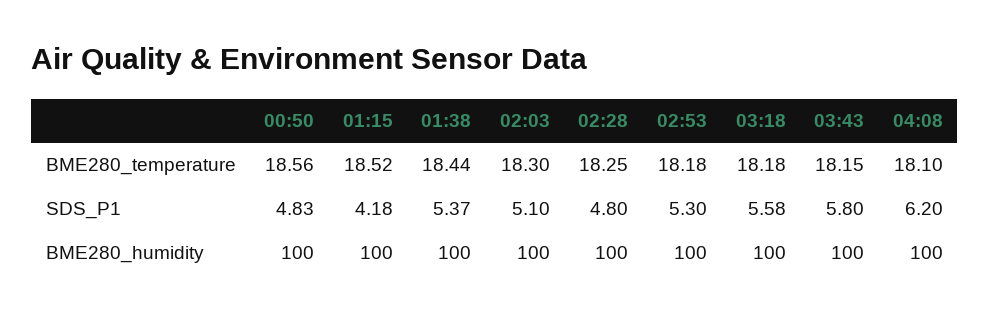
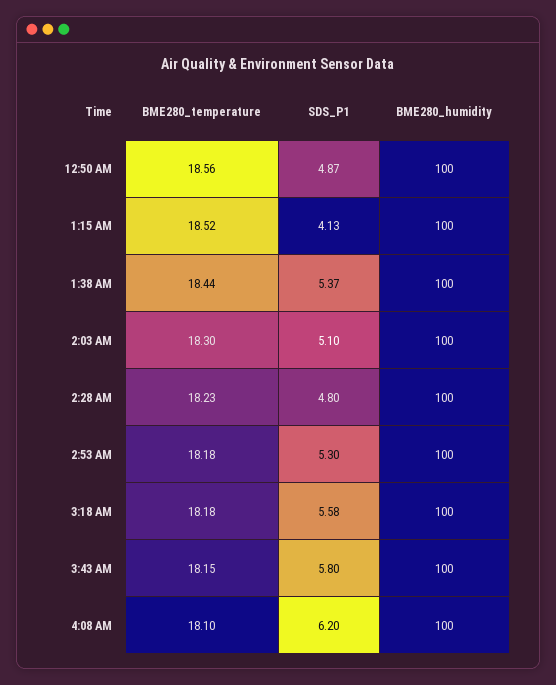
  {
    "00:50": {
      "BME280_temperature": 18.56,
-     "SDS_P1": 4.83,
+     "SDS_P1": 4.87,
      "BME280_humidity": 100
    },
    "01:15": {
      "BME280_temperature": 18.52,
-     "SDS_P1": 4.18,
+     "SDS_P1": 4.13,
      "BME280_humidity": 100
    },
    "01:38": {
      "BME280_temperature": 18.44,
      "SDS_P1": 5.37,
      "BME280_humidity": 100
    },
    "02:03": {
      "BME280_temperature": 18.3,
      "SDS_P1": 5.1,
      "BME280_humidity": 100
    },
    "02:28": {
-     "BME280_temperature": 18.25,
+     "BME280_temperature": 18.23,
      "SDS_P1": 4.8,
      "BME280_humidity": 100
    },
    "02:53": {
      "BME280_temperature": 18.18,
      "SDS_P1": 5.3,
      "BME280_humidity": 100
    },
    "03:18": {
      "BME280_temperature": 18.18,
      "SDS_P1": 5.58,
      "BME280_humidity": 100
    },
    "03:43": {
      "BME280_temperature": 18.15,
      "SDS_P1": 5.8,
      "BME280_humidity": 100
    },
    "04:08": {
      "BME280_temperature": 18.1,
      "SDS_P1": 6.2,
      "BME280_humidity": 100
    }
  }

